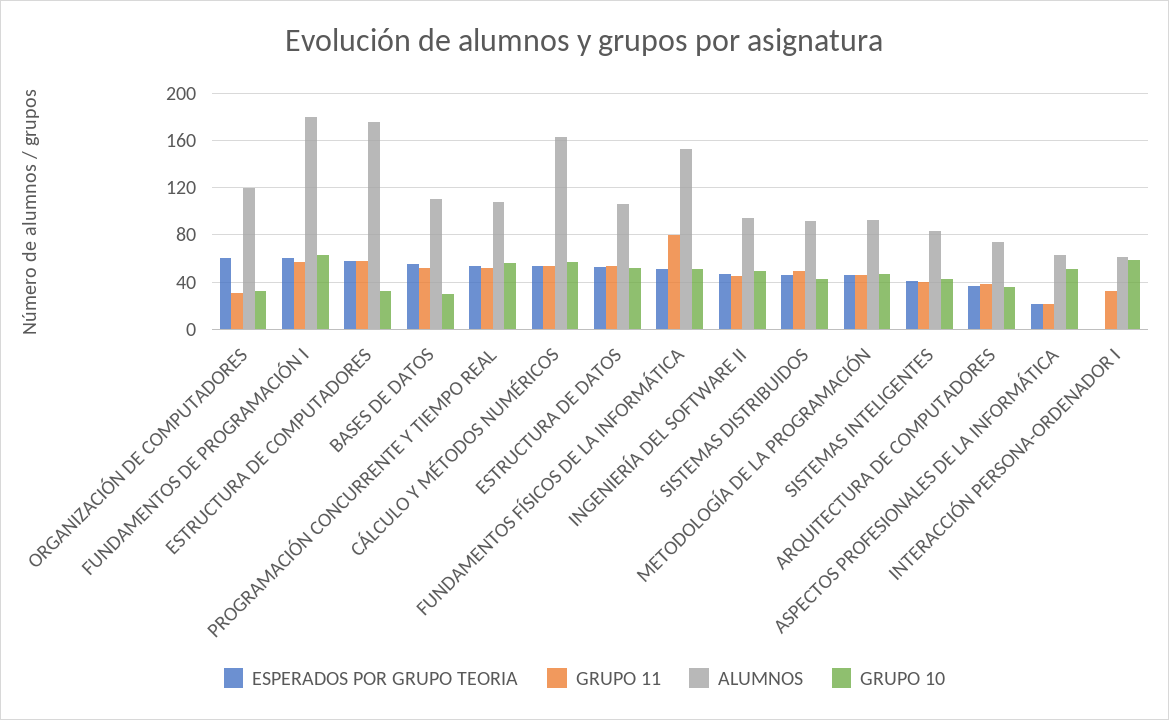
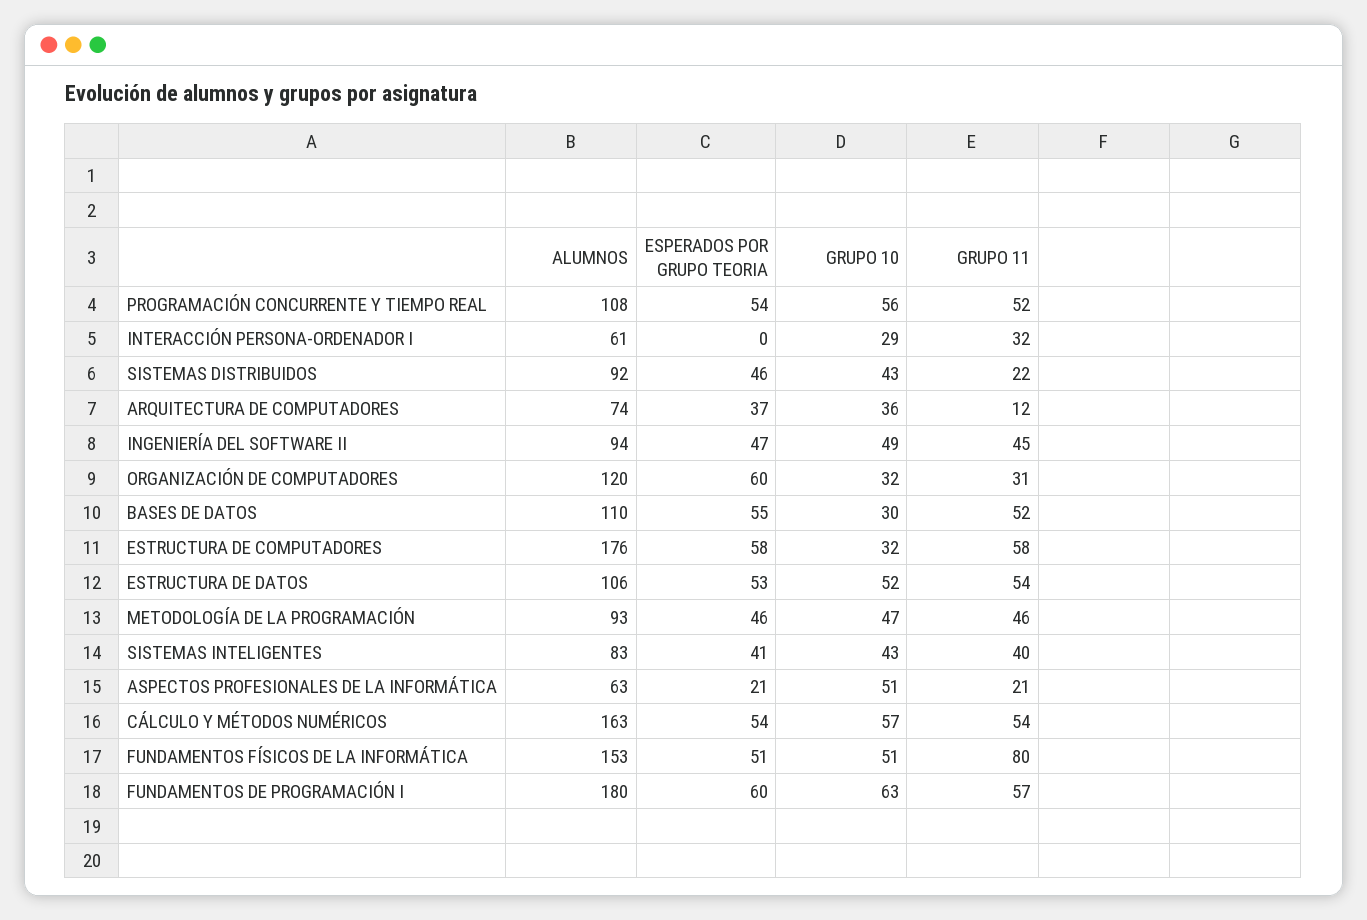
  {
    "ESPERADOS POR GRUPO TEORIA": {
      "ORGANIZACIÓN DE COMPUTADORES": 60,
      "FUNDAMENTOS DE PROGRAMACIÓN I": 60,
      "ESTRUCTURA DE COMPUTADORES": 58,
      "BASES DE DATOS": 55,
      "PROGRAMACIÓN CONCURRENTE Y TIEMPO REAL": 54,
      "CÁLCULO Y MÉTODOS NUMÉRICOS": 54,
      "ESTRUCTURA DE DATOS": 53,
      "FUNDAMENTOS FÍSICOS DE LA INFORMÁTICA": 51,
      "INGENIERÍA DEL SOFTWARE II": 47,
      "SISTEMAS DISTRIBUIDOS": 46,
      "METODOLOGÍA DE LA PROGRAMACIÓN": 46,
      "SISTEMAS INTELIGENTES": 41,
      "ARQUITECTURA DE COMPUTADORES": 37,
      "ASPECTOS PROFESIONALES DE LA INFORMÁTICA": 21,
      "INTERACCIÓN PERSONA-ORDENADOR I": 0
    },
    "GRUPO 11": {
      "ORGANIZACIÓN DE COMPUTADORES": 31,
      "FUNDAMENTOS DE PROGRAMACIÓN I": 57,
      "ESTRUCTURA DE COMPUTADORES": 58,
      "BASES DE DATOS": 52,
      "PROGRAMACIÓN CONCURRENTE Y TIEMPO REAL": 52,
      "CÁLCULO Y MÉTODOS NUMÉRICOS": 54,
      "ESTRUCTURA DE DATOS": 54,
      "FUNDAMENTOS FÍSICOS DE LA INFORMÁTICA": 80,
      "INGENIERÍA DEL SOFTWARE II": 45,
-     "SISTEMAS DISTRIBUIDOS": 50,
+     "SISTEMAS DISTRIBUIDOS": 22,
      "METODOLOGÍA DE LA PROGRAMACIÓN": 46,
      "SISTEMAS INTELIGENTES": 40,
-     "ARQUITECTURA DE COMPUTADORES": 40,
+     "ARQUITECTURA DE COMPUTADORES": 12,
      "ASPECTOS PROFESIONALES DE LA INFORMÁTICA": 21,
      "INTERACCIÓN PERSONA-ORDENADOR I": 32
    },
    "ALUMNOS": {
      "ORGANIZACIÓN DE COMPUTADORES": 120,
      "FUNDAMENTOS DE PROGRAMACIÓN I": 180,
      "ESTRUCTURA DE COMPUTADORES": 176,
      "BASES DE DATOS": 110,
      "PROGRAMACIÓN CONCURRENTE Y TIEMPO REAL": 108,
      "CÁLCULO Y MÉTODOS NUMÉRICOS": 163,
      "ESTRUCTURA DE DATOS": 106,
      "FUNDAMENTOS FÍSICOS DE LA INFORMÁTICA": 153,
      "INGENIERÍA DEL SOFTWARE II": 94,
      "SISTEMAS DISTRIBUIDOS": 92,
      "METODOLOGÍA DE LA PROGRAMACIÓN": 93,
      "SISTEMAS INTELIGENTES": 83,
      "ARQUITECTURA DE COMPUTADORES": 74,
      "ASPECTOS PROFESIONALES DE LA INFORMÁTICA": 63,
      "INTERACCIÓN PERSONA-ORDENADOR I": 61
    },
    "GRUPO 10": {
      "ORGANIZACIÓN DE COMPUTADORES": 32,
      "FUNDAMENTOS DE PROGRAMACIÓN I": 63,
      "ESTRUCTURA DE COMPUTADORES": 32,
      "BASES DE DATOS": 30,
      "PROGRAMACIÓN CONCURRENTE Y TIEMPO REAL": 56,
      "CÁLCULO Y MÉTODOS NUMÉRICOS": 57,
      "ESTRUCTURA DE DATOS": 52,
      "FUNDAMENTOS FÍSICOS DE LA INFORMÁTICA": 51,
      "INGENIERÍA DEL SOFTWARE II": 49,
      "SISTEMAS DISTRIBUIDOS": 43,
      "METODOLOGÍA DE LA PROGRAMACIÓN": 47,
      "SISTEMAS INTELIGENTES": 43,
      "ARQUITECTURA DE COMPUTADORES": 36,
      "ASPECTOS PROFESIONALES DE LA INFORMÁTICA": 51,
-     "INTERACCIÓN PERSONA-ORDENADOR I": 60
+     "INTERACCIÓN PERSONA-ORDENADOR I": 29
    }
  }

